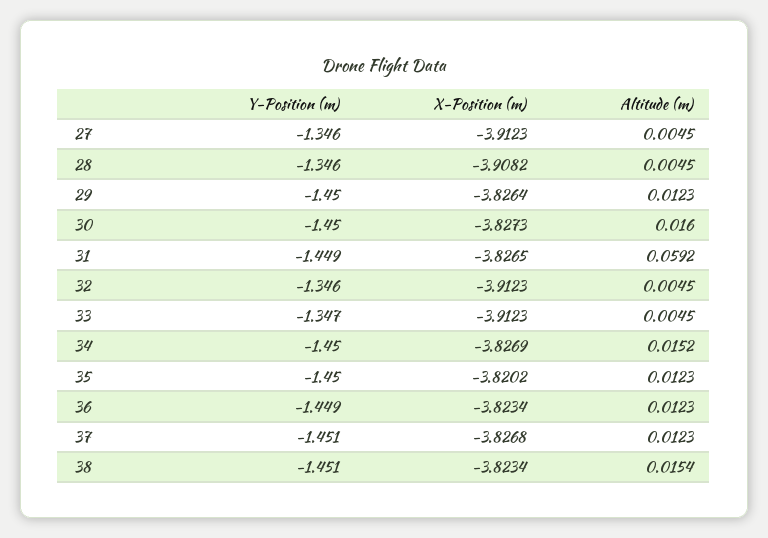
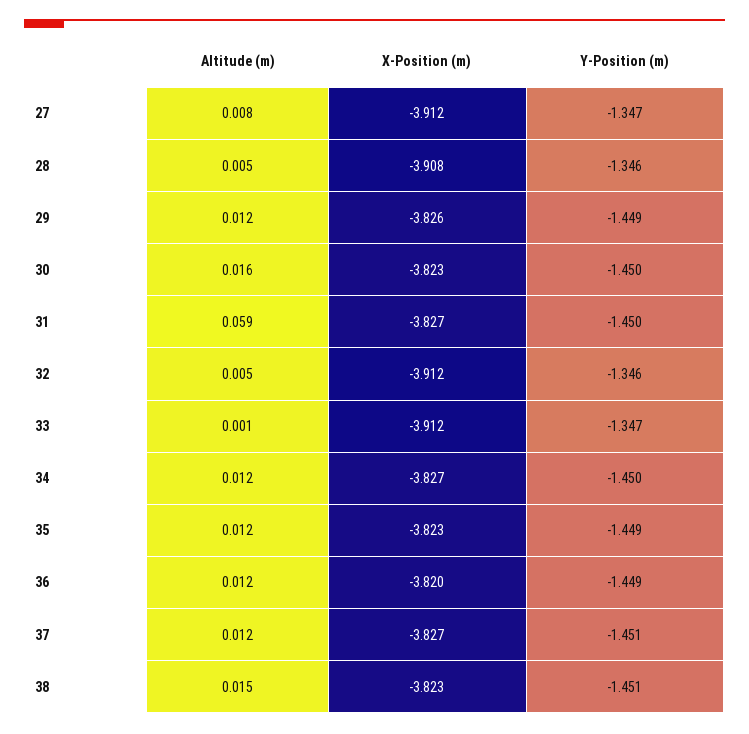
  {
    "Y-Position (m)": {
-     "27": -1.346,
+     "27": -1.347,
      "28": -1.346,
-     "29": -1.45,
+     "29": -1.449,
      "30": -1.45,
-     "31": -1.449,
+     "31": -1.45,
      "32": -1.346,
      "33": -1.347,
      "34": -1.45,
-     "35": -1.45,
+     "35": -1.449,
      "36": -1.449,
      "37": -1.451,
      "38": -1.451
    },
    "X-Position (m)": {
      "27": -3.9123,
      "28": -3.9082,
      "29": -3.8264,
-     "30": -3.8273,
+     "30": -3.823,
      "31": -3.8265,
      "32": -3.9123,
      "33": -3.9123,
      "34": -3.8269,
-     "35": -3.8202,
+     "35": -3.823,
-     "36": -3.8234,
+     "36": -3.82,
      "37": -3.8268,
      "38": -3.8234
    },
    "Altitude (m)": {
-     "27": 0.0045,
+     "27": 0.008,
      "28": 0.0045,
      "29": 0.0123,
      "30": 0.016,
      "31": 0.0592,
      "32": 0.0045,
-     "33": 0.0045,
+     "33": 0.001,
-     "34": 0.0152,
+     "34": 0.012,
      "35": 0.0123,
      "36": 0.0123,
      "37": 0.0123,
      "38": 0.0154
    }
  }

